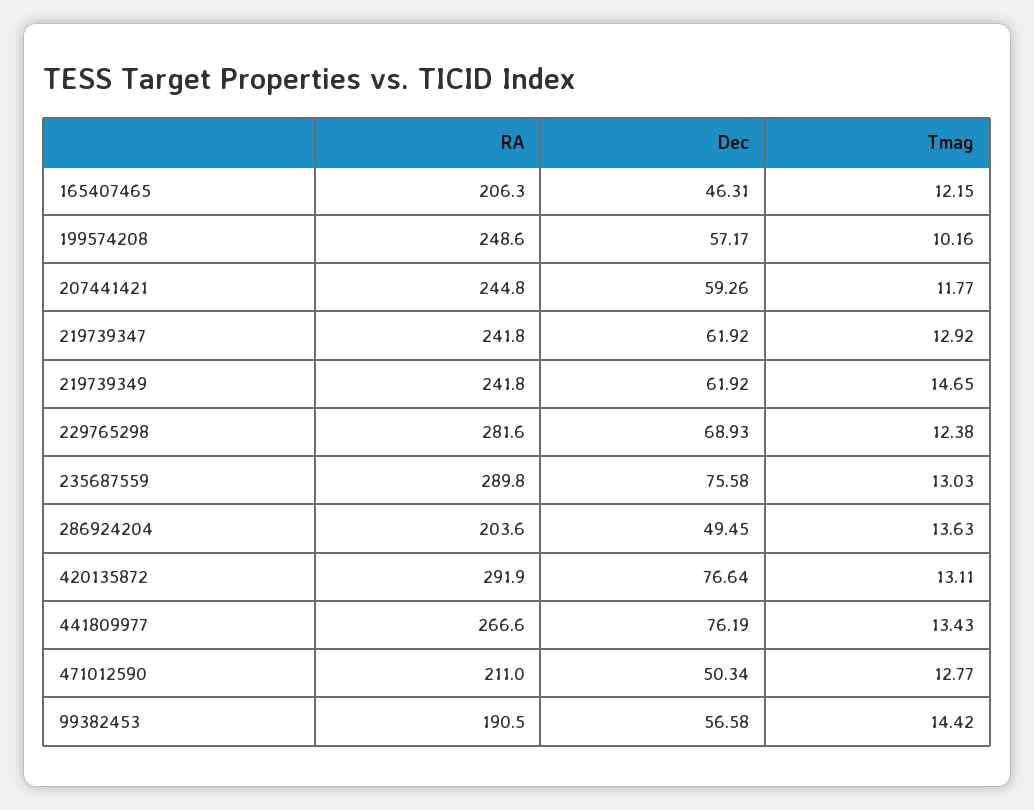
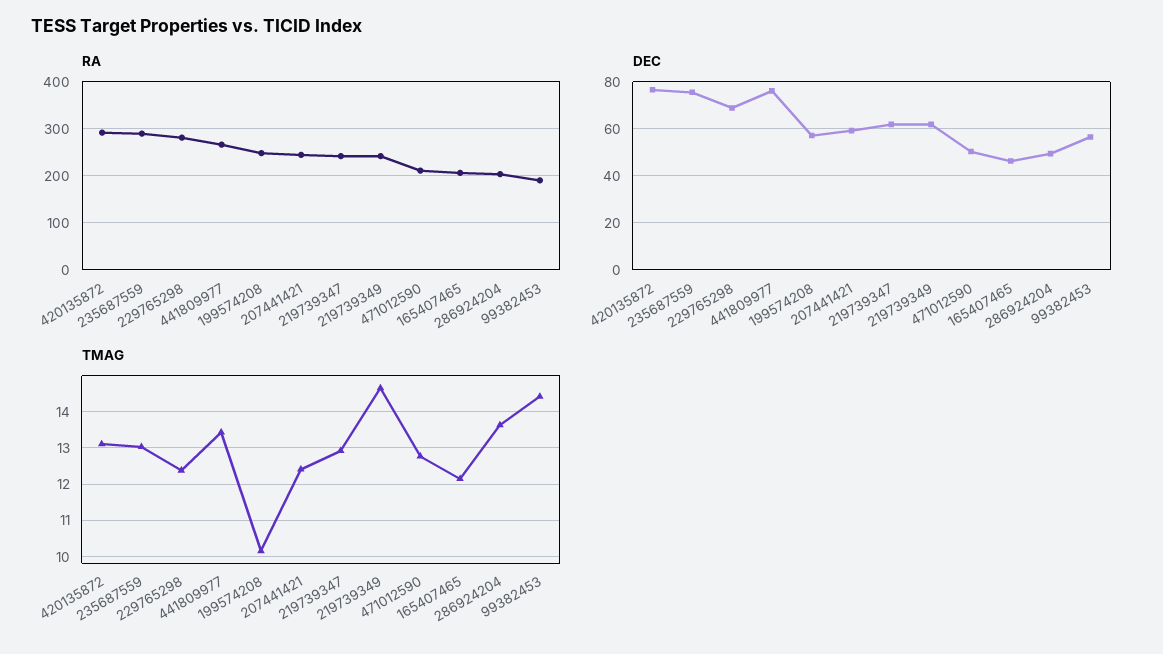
  {
    "RA": {
      "165407465": 206.3,
      "199574208": 248.6,
      "207441421": 244.8,
      "219739347": 241.8,
      "219739349": 241.8,
      "229765298": 281.6,
      "235687559": 289.8,
      "286924204": 203.6,
      "420135872": 291.9,
      "441809977": 266.6,
      "471012590": 211,
      "99382453": 190.5
    },
    "Dec": {
      "165407465": 46.31,
      "199574208": 57.17,
      "207441421": 59.26,
      "219739347": 61.92,
      "219739349": 61.92,
      "229765298": 68.93,
      "235687559": 75.58,
      "286924204": 49.45,
      "420135872": 76.64,
      "441809977": 76.19,
      "471012590": 50.34,
      "99382453": 56.58
    },
    "Tmag": {
      "165407465": 12.15,
      "199574208": 10.16,
-     "207441421": 11.77,
+     "207441421": 12.4,
      "219739347": 12.92,
      "219739349": 14.65,
      "229765298": 12.38,
      "235687559": 13.03,
      "286924204": 13.63,
      "420135872": 13.11,
      "441809977": 13.43,
      "471012590": 12.77,
      "99382453": 14.42
    }
  }

